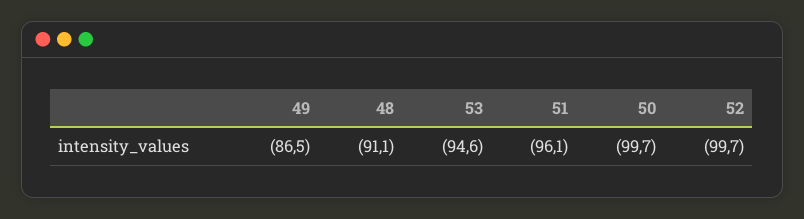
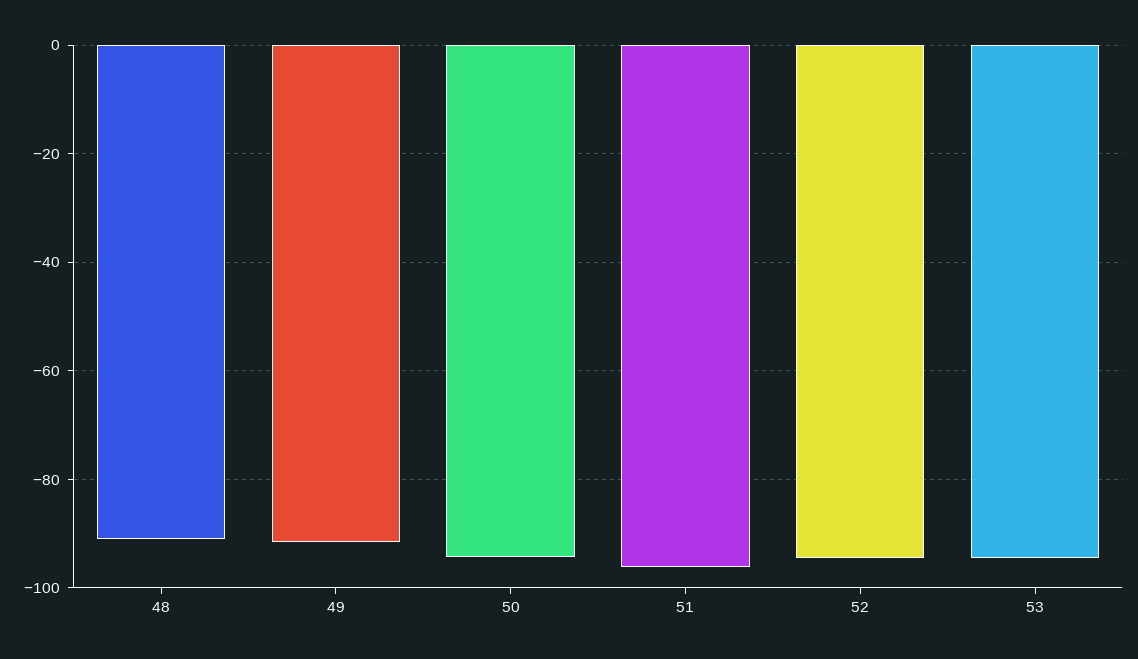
  {
-   "49": -86.5,
+   "49": -92,
    "48": -91.1,
    "53": -94.6,
    "51": -96.1,
-   "50": -99.7,
+   "50": -94,
-   "52": -99.7
+   "52": -94
  }

